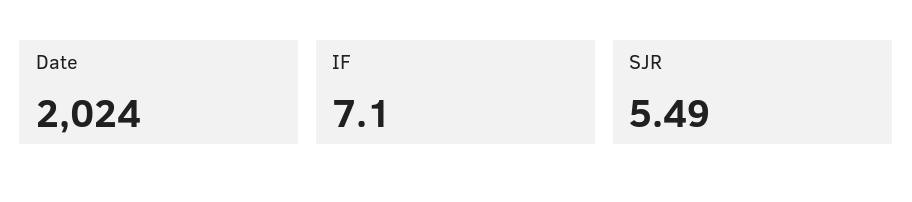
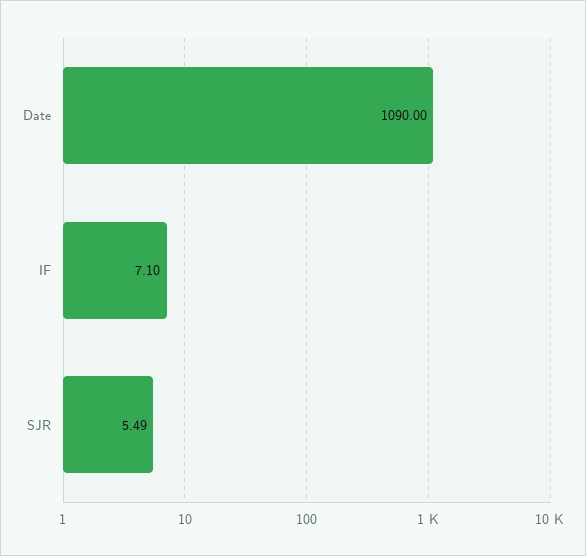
  {
-   "Date": 2024,
+   "Date": 1090,
    "IF": 7.1,
    "SJR": 5.49
  }

